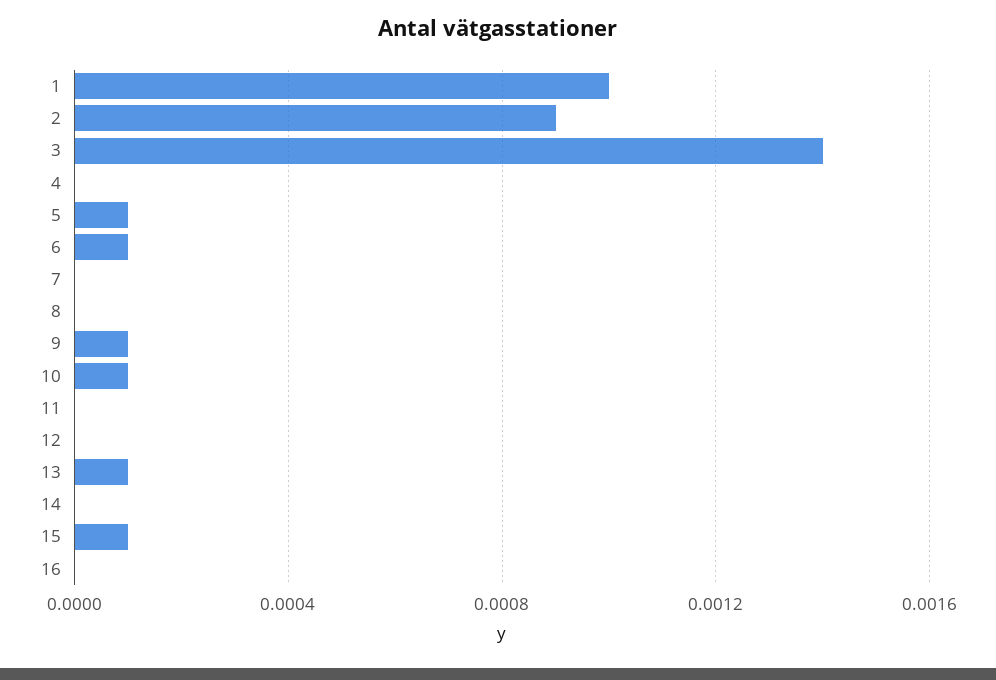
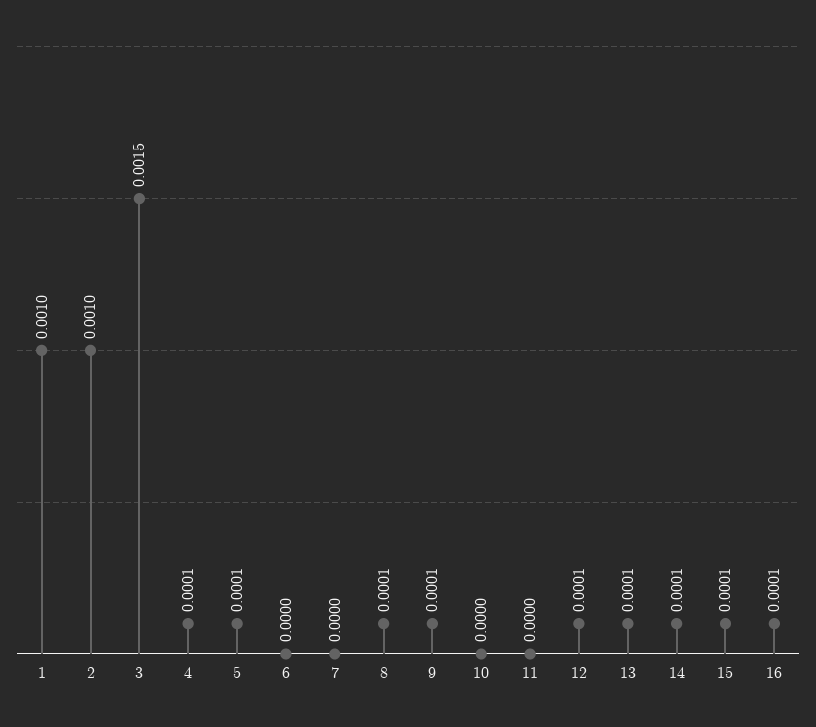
  {
    "1": 0.001,
-   "2": 0.0009,
+   "2": 0.001,
-   "3": 0.0014,
+   "3": 0.0015,
-   "4": 0,
+   "4": 0.0001,
    "5": 0.0001,
-   "6": 0.0001,
+   "6": 0,
    "7": 0,
-   "8": 0,
+   "8": 0.0001,
    "9": 0.0001,
-   "10": 0.0001,
+   "10": 0,
    "11": 0,
-   "12": 0,
+   "12": 0.0001,
    "13": 0.0001,
-   "14": 0,
+   "14": 0.0001,
    "15": 0.0001,
-   "16": 0
+   "16": 0.0001
  }

